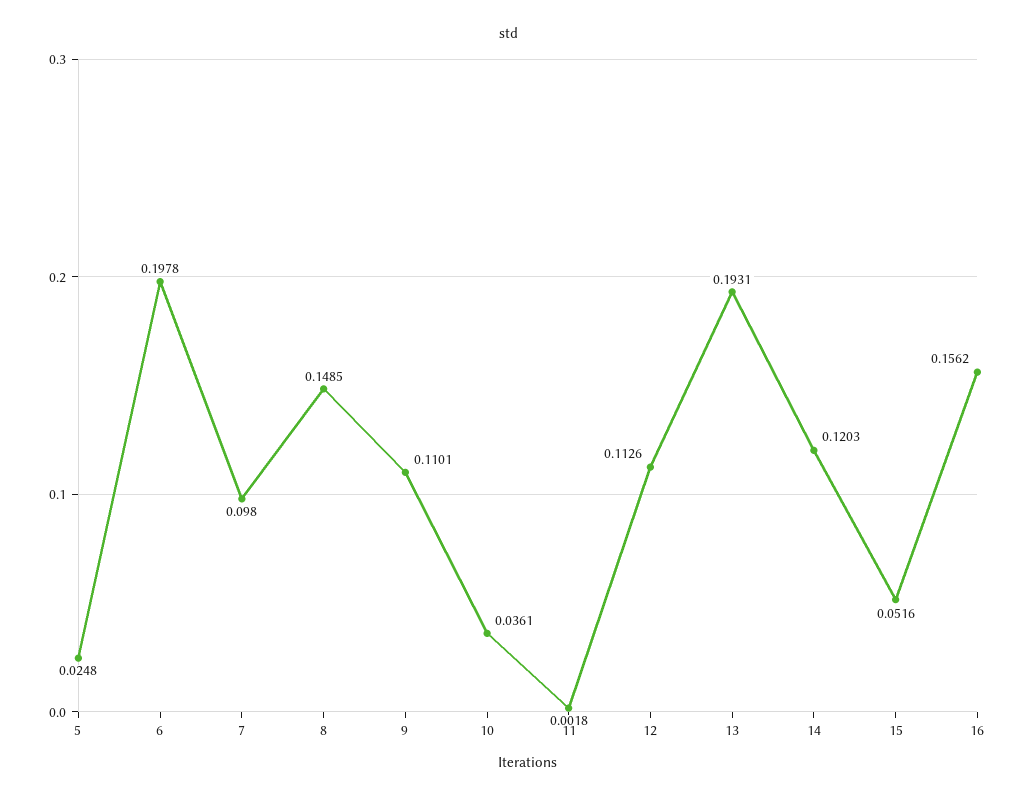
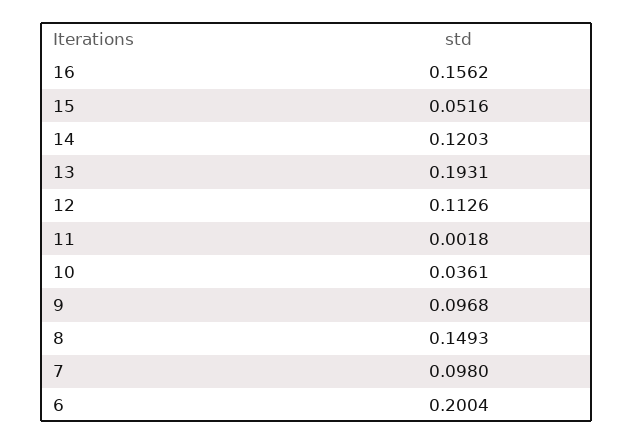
  {
-   "5": 0.0248,
-   "6": 0.1978,
+   "6": 0.2004,
    "7": 0.098,
-   "8": 0.1485,
+   "8": 0.1493,
-   "9": 0.1101,
+   "9": 0.0968,
    "10": 0.0361,
    "11": 0.0018,
    "12": 0.1126,
    "13": 0.1931,
    "14": 0.1203,
    "15": 0.0516,
    "16": 0.1562
  }

